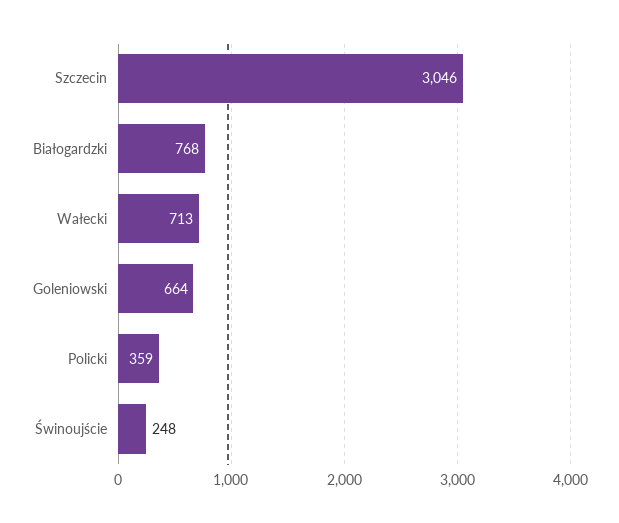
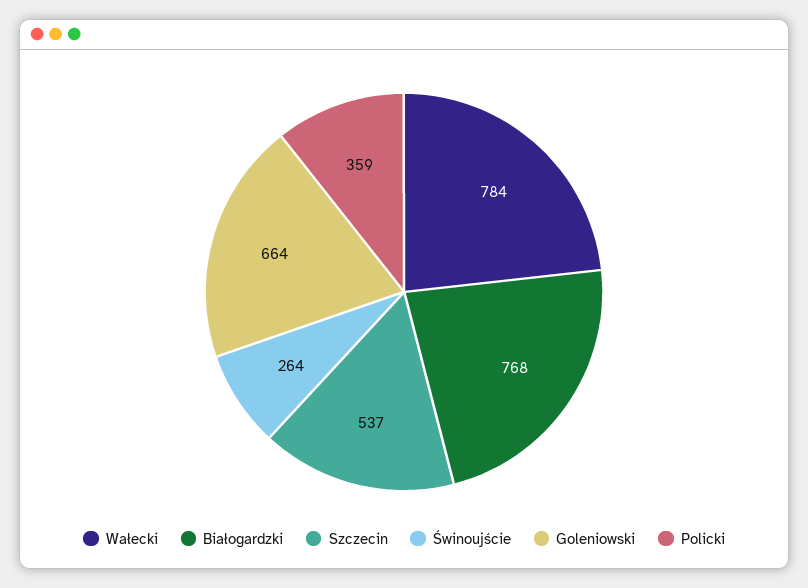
  {
-   "Szczecin": 3046,
+   "Szczecin": 537,
    "Białogardzki": 768,
-   "Wałecki": 713,
+   "Wałecki": 784,
    "Goleniowski": 664,
    "Policki": 359,
-   "Świnoujście": 248
+   "Świnoujście": 264
  }

